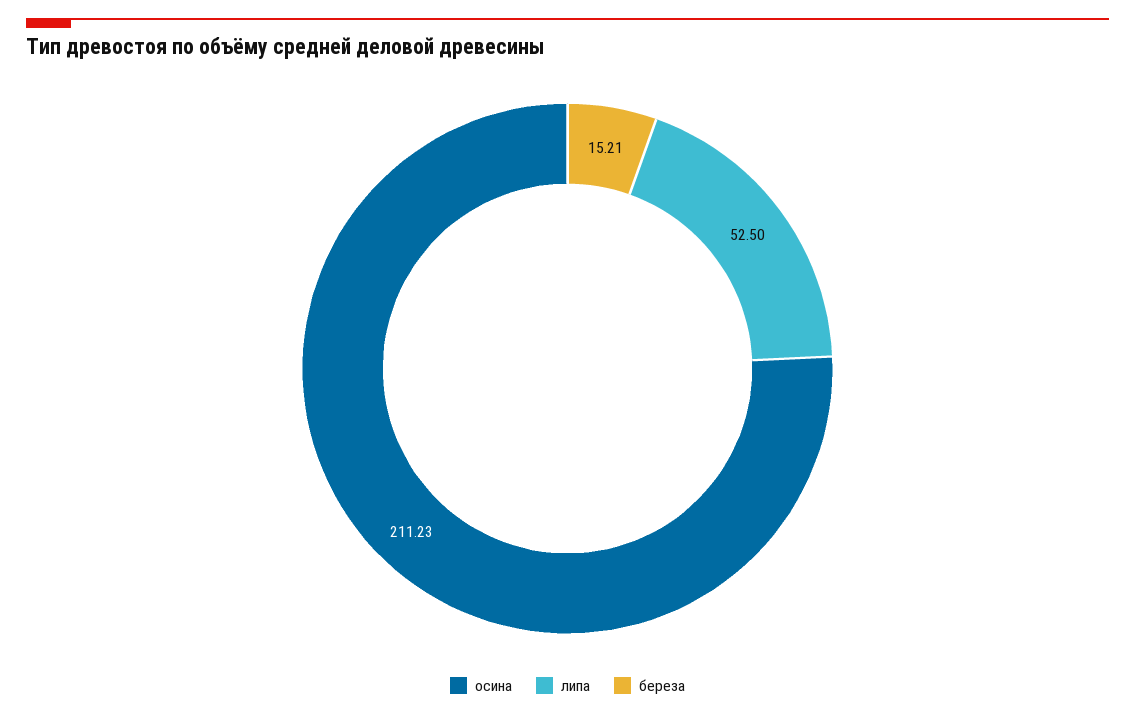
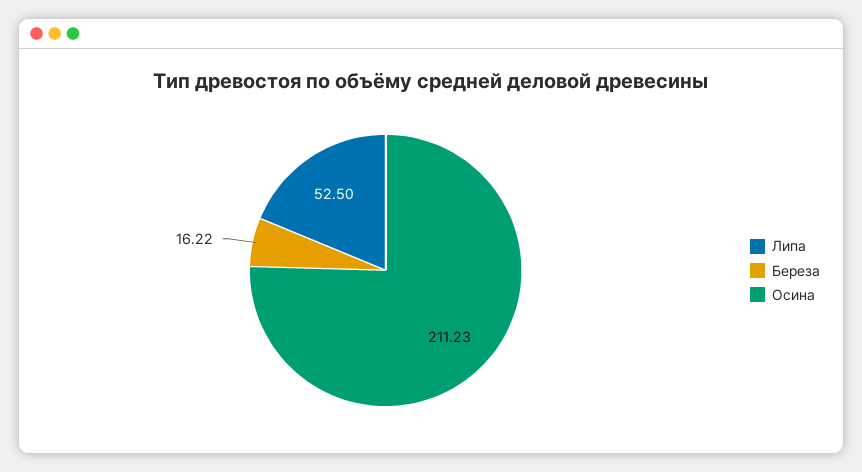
  {
    "осина": 211.23,
    "липа": 52.5,
-   "береза": 15.21
+   "береза": 16.22
  }

